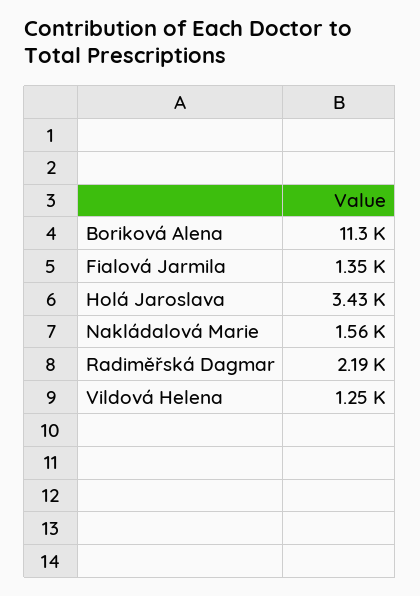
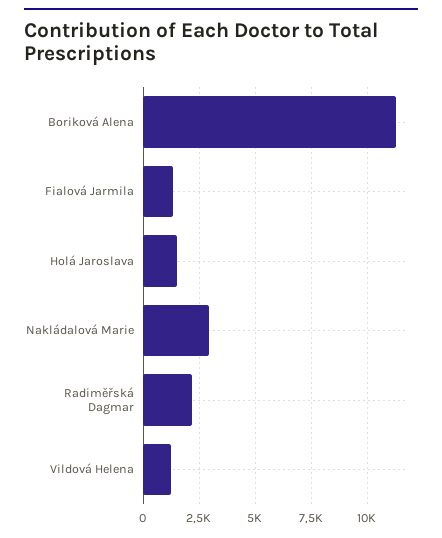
  {
    "Boriková Alena": 11300,
    "Fialová Jarmila": 1350,
-   "Holá Jaroslava": 3430,
+   "Holá Jaroslava": 1500,
-   "Nakládalová Marie": 1560,
+   "Nakládalová Marie": 3000,
    "Radiměřská Dagmar": 2190,
    "Vildová Helena": 1250
  }

